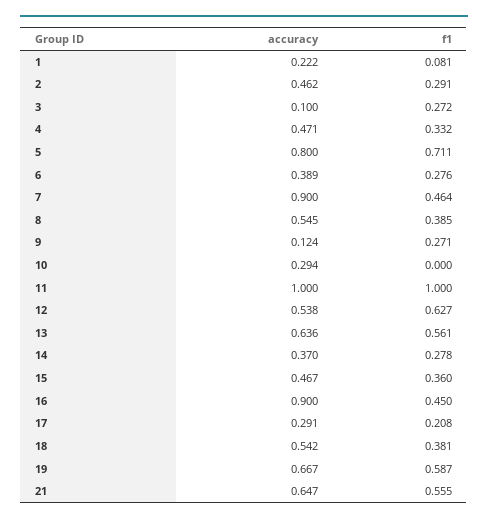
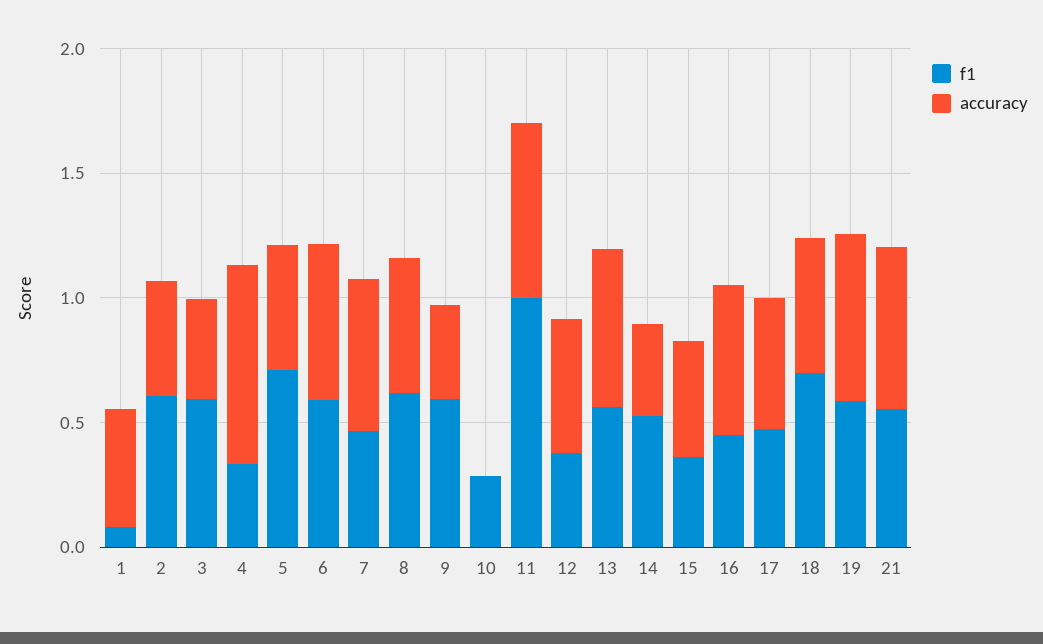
  {
    "accuracy": {
-     "1": 0.222,
+     "1": 0.5,
      "2": 0.462,
-     "3": 0.1,
+     "3": 0.4,
-     "4": 0.471,
+     "4": 0.8,
-     "5": 0.8,
+     "5": 0.5,
-     "6": 0.389,
+     "6": 0.6,
-     "7": 0.9,
+     "7": 0.6,
      "8": 0.545,
-     "9": 0.124,
+     "9": 0.4,
-     "10": 0.294,
+     "10": 0,
-     "11": 1,
+     "11": 0.7,
      "12": 0.538,
      "13": 0.636,
      "14": 0.37,
      "15": 0.467,
-     "16": 0.9,
+     "16": 0.6,
-     "17": 0.291,
+     "17": 0.5,
      "18": 0.542,
      "19": 0.667,
      "21": 0.647
    },
    "f1": {
      "1": 0.081,
-     "2": 0.291,
+     "2": 0.6,
-     "3": 0.272,
+     "3": 0.6,
      "4": 0.332,
      "5": 0.711,
-     "6": 0.276,
+     "6": 0.6,
      "7": 0.464,
-     "8": 0.385,
+     "8": 0.6,
-     "9": 0.271,
+     "9": 0.6,
-     "10": 0,
+     "10": 0.3,
      "11": 1,
-     "12": 0.627,
+     "12": 0.4,
      "13": 0.561,
-     "14": 0.278,
+     "14": 0.5,
      "15": 0.36,
      "16": 0.45,
-     "17": 0.208,
+     "17": 0.5,
-     "18": 0.381,
+     "18": 0.7,
      "19": 0.587,
      "21": 0.555
    }
  }

